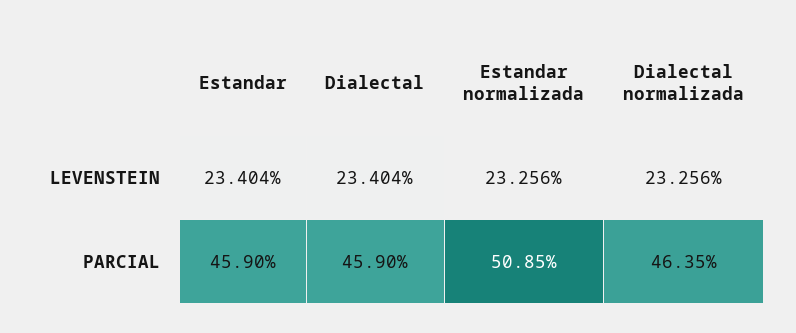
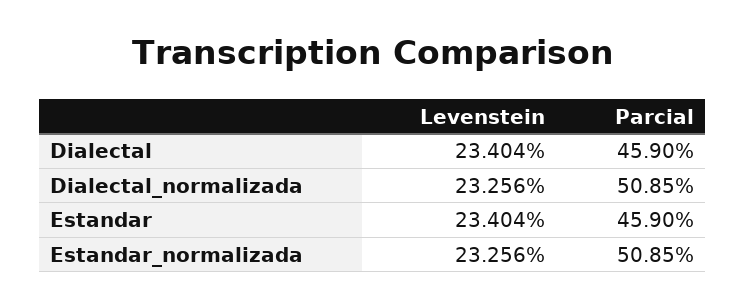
  {
    "Estandar": {
      "LEVENSTEIN": 23.404,
      "PARCIAL": 45.9
    },
    "Dialectal": {
      "LEVENSTEIN": 23.404,
      "PARCIAL": 45.9
    },
    "Estandar normalizada": {
      "LEVENSTEIN": 23.256,
      "PARCIAL": 50.85
    },
    "Dialectal normalizada": {
      "LEVENSTEIN": 23.256,
-     "PARCIAL": 46.35
+     "PARCIAL": 50.85
    }
  }

